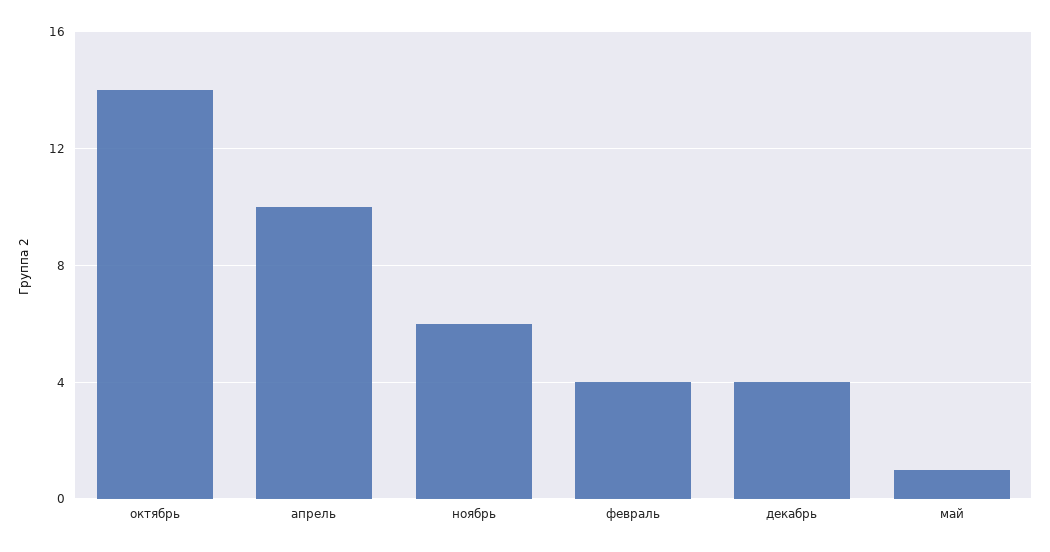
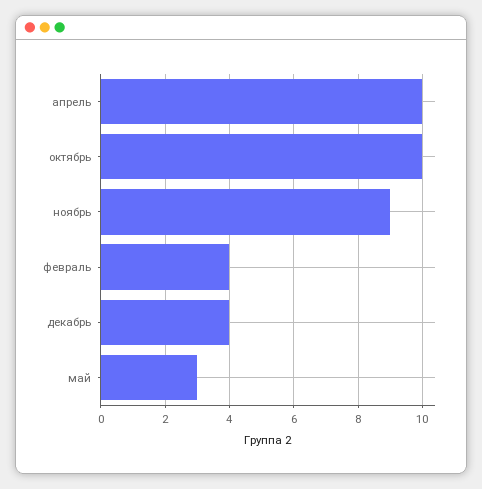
  {
-   "октябрь": 14,
+   "октябрь": 10,
    "апрель": 10,
-   "ноябрь": 6,
+   "ноябрь": 9,
    "февраль": 4,
    "декабрь": 4,
-   "май": 1
+   "май": 3
  }

